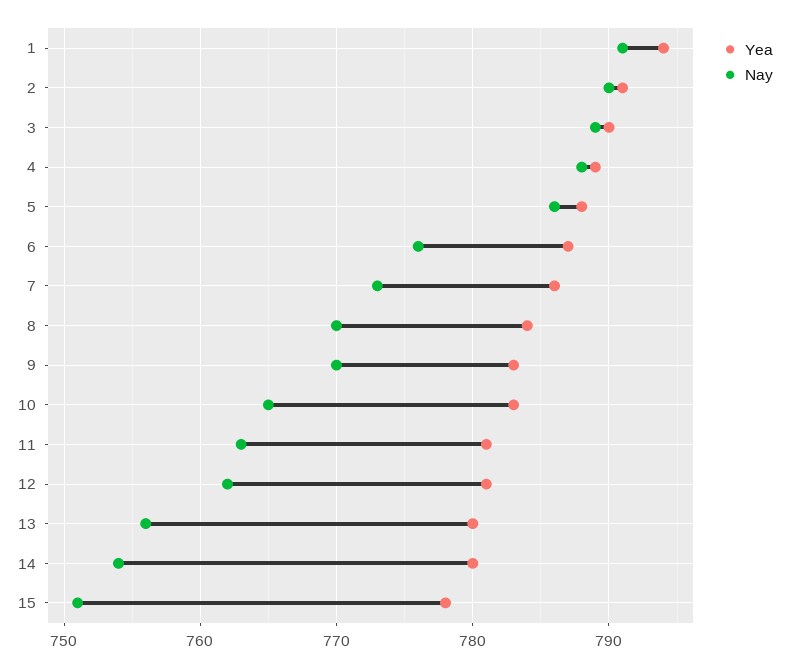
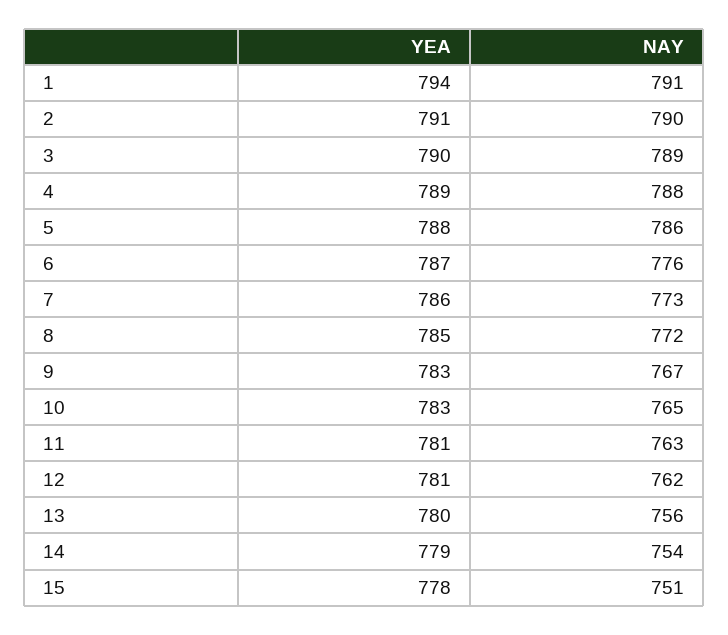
  {
    "Yea": {
      "1": 794,
      "2": 791,
      "3": 790,
      "4": 789,
      "5": 788,
      "6": 787,
      "7": 786,
-     "8": 784,
+     "8": 785,
      "9": 783,
      "10": 783,
      "11": 781,
      "12": 781,
      "13": 780,
-     "14": 780,
+     "14": 779,
      "15": 778
    },
    "Nay": {
      "1": 791,
      "2": 790,
      "3": 789,
      "4": 788,
      "5": 786,
      "6": 776,
      "7": 773,
-     "8": 770,
+     "8": 772,
-     "9": 770,
+     "9": 767,
      "10": 765,
      "11": 763,
      "12": 762,
      "13": 756,
      "14": 754,
      "15": 751
    }
  }

